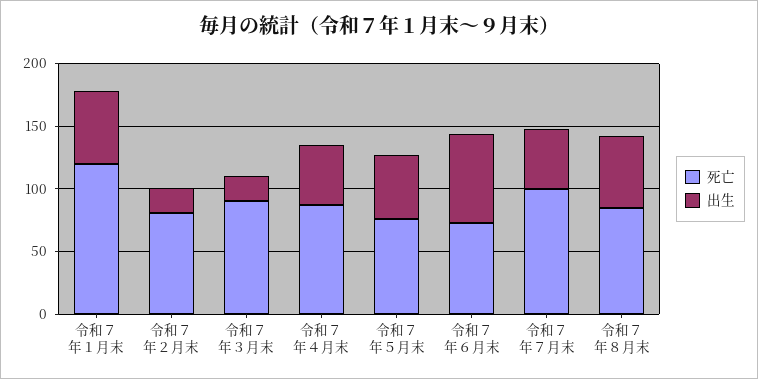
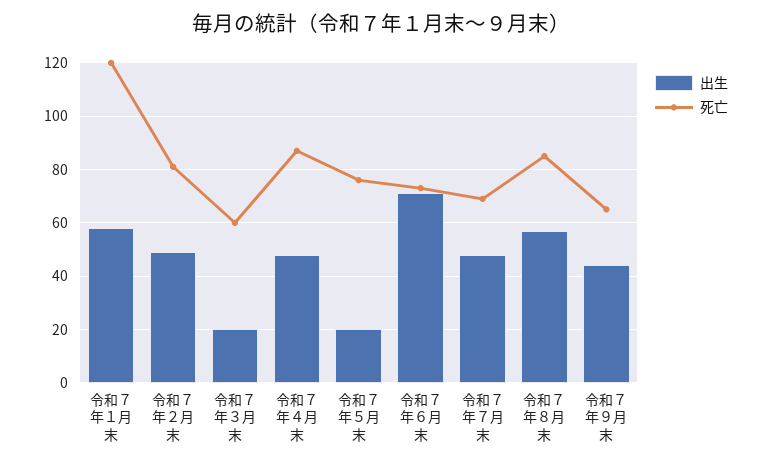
  {
    "死亡": {
      "令和７年１月末": 120,
      "令和７年２月末": 80,
-     "令和７年３月末": 90,
+     "令和７年３月末": 60,
      "令和７年４月末": 85,
      "令和７年５月末": 75,
      "令和７年６月末": 75,
-     "令和７年７月末": 100,
+     "令和７年７月末": 70,
-     "令和７年８月末": 85
+     "令和７年８月末": 85,
+     "令和７年９月末": 65
    },
    "出生": {
      "令和７年１月末": 60,
-     "令和７年２月末": 20,
+     "令和７年２月末": 50,
      "令和７年３月末": 20,
      "令和７年４月末": 50,
-     "令和７年５月末": 50,
+     "令和７年５月末": 20,
      "令和７年６月末": 70,
      "令和７年７月末": 50,
-     "令和７年８月末": 55
+     "令和７年８月末": 55,
+     "令和７年９月末": 45
    }
  }

